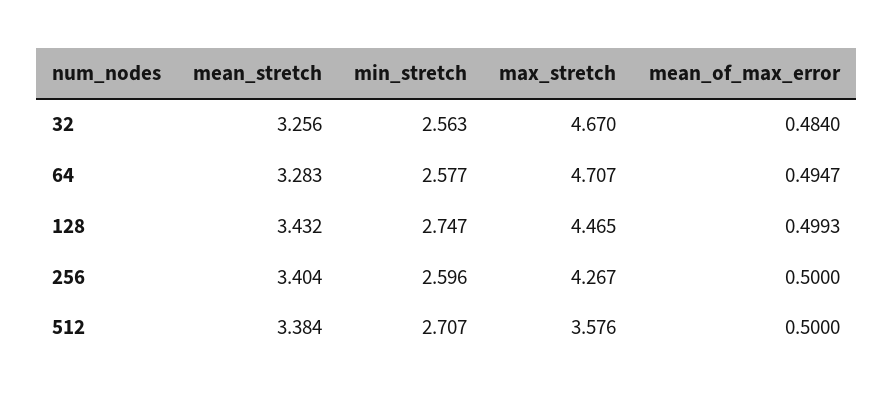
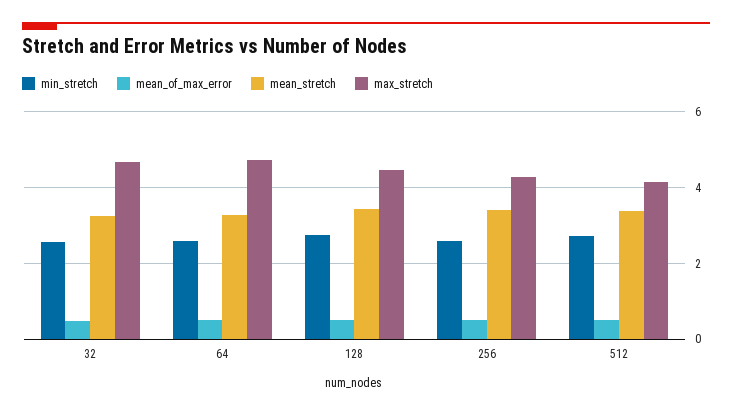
  {
    "mean_stretch": {
      "32": 3.256,
      "64": 3.283,
      "128": 3.432,
      "256": 3.404,
      "512": 3.384
    },
    "min_stretch": {
      "32": 2.563,
      "64": 2.577,
      "128": 2.747,
      "256": 2.596,
      "512": 2.707
    },
    "max_stretch": {
      "32": 4.67,
      "64": 4.707,
      "128": 4.465,
      "256": 4.267,
-     "512": 3.576
+     "512": 4.2
    },
    "mean_of_max_error": {
      "32": 0.484,
      "64": 0.4947,
      "128": 0.4993,
      "256": 0.5,
      "512": 0.5
    }
  }

